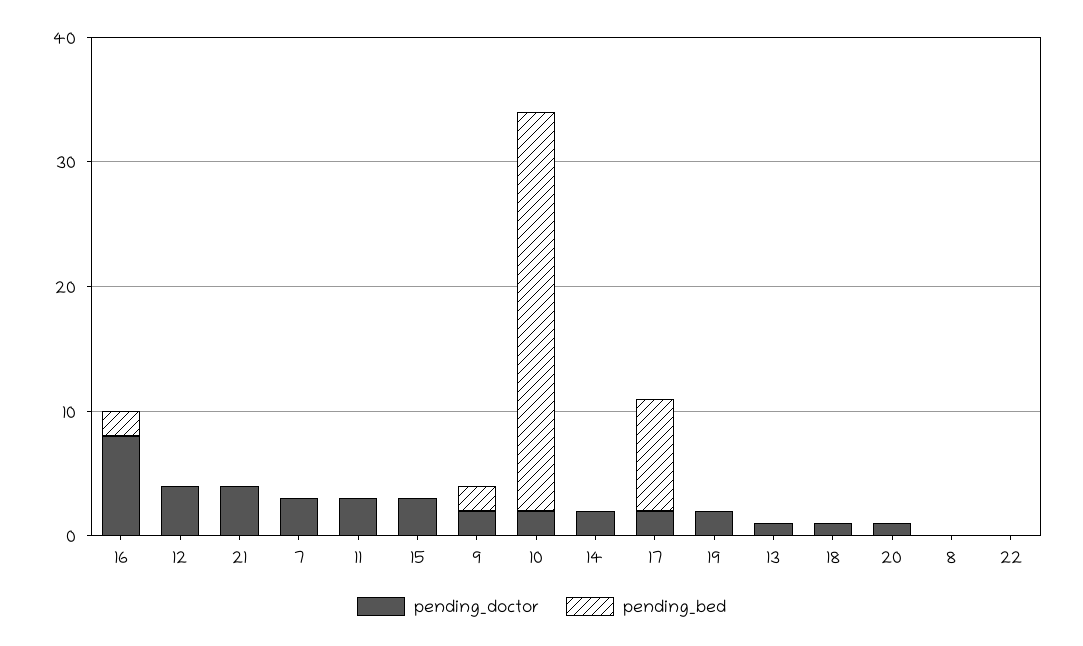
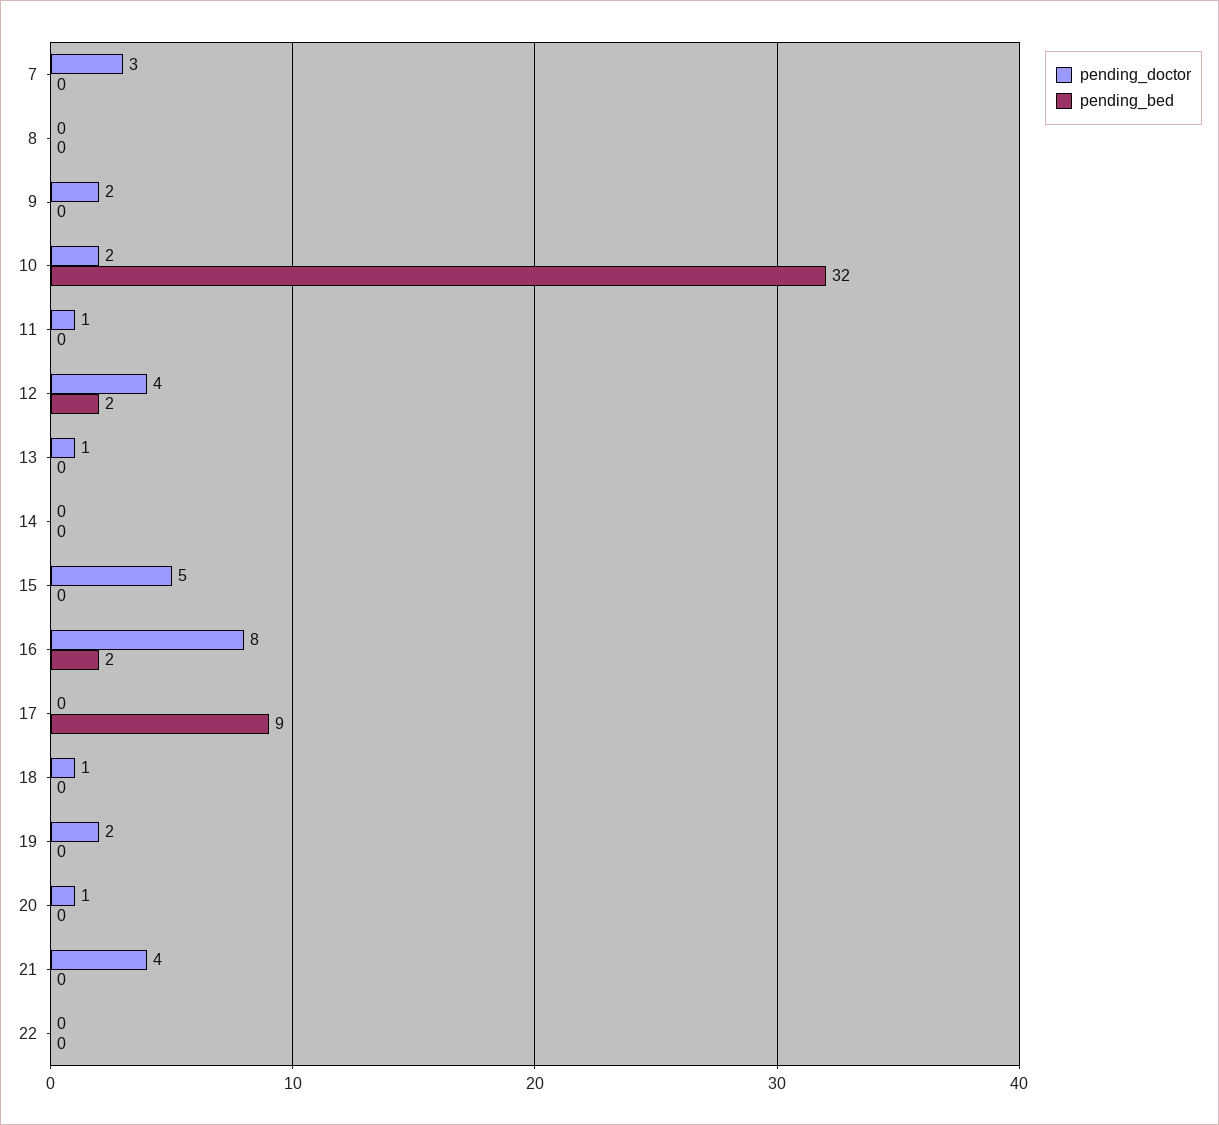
  {
    "pending_doctor": {
      "16": 8,
      "12": 4,
      "21": 4,
      "7": 3,
-     "11": 3,
+     "11": 1,
-     "15": 3,
+     "15": 5,
      "9": 2,
      "10": 2,
-     "14": 2,
+     "14": 0,
-     "17": 2,
+     "17": 0,
      "19": 2,
      "13": 1,
      "18": 1,
      "20": 1,
      "8": 0,
      "22": 0
    },
    "pending_bed": {
      "16": 2,
-     "12": 0,
+     "12": 2,
      "21": 0,
      "7": 0,
      "11": 0,
      "15": 0,
-     "9": 2,
+     "9": 0,
      "10": 32,
      "14": 0,
      "17": 9,
      "19": 0,
      "13": 0,
      "18": 0,
      "20": 0,
      "8": 0,
      "22": 0
    }
  }

